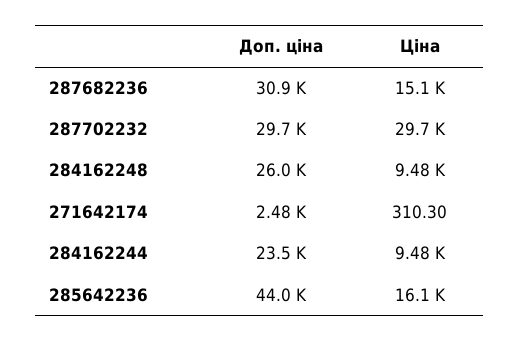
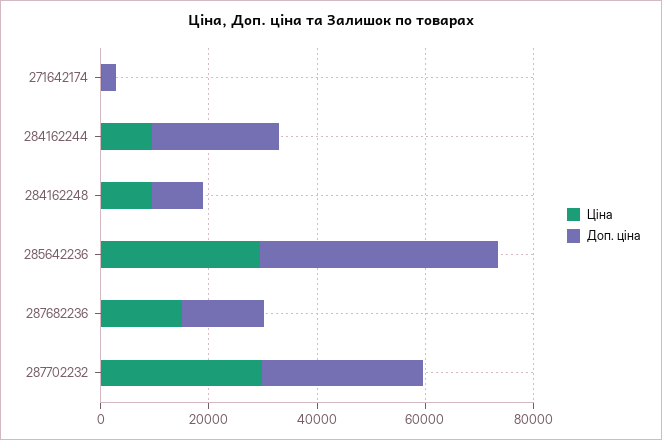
  {
    "Доп. ціна": {
-     "287682236": 30900,
+     "287682236": 15000,
      "287702232": 29700,
-     "284162248": 26000,
+     "284162248": 10000,
      "271642174": 2480,
      "284162244": 23500,
      "285642236": 44000
    },
    "Ціна": {
      "287682236": 15100,
      "287702232": 29700,
      "284162248": 9480,
      "271642174": 310.3,
      "284162244": 9480,
-     "285642236": 16100
+     "285642236": 30000
    }
  }

